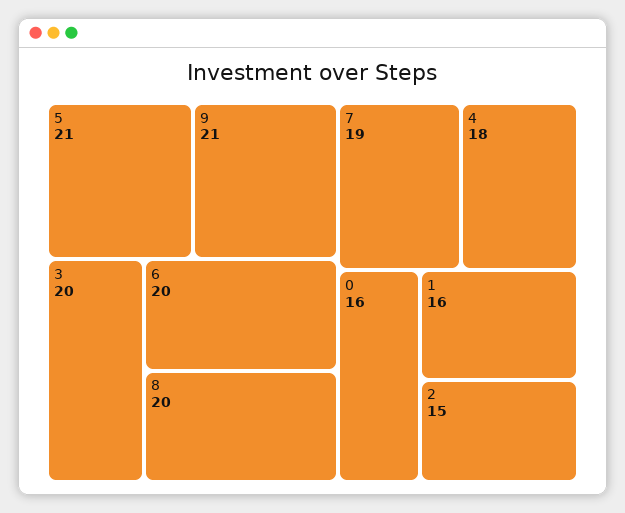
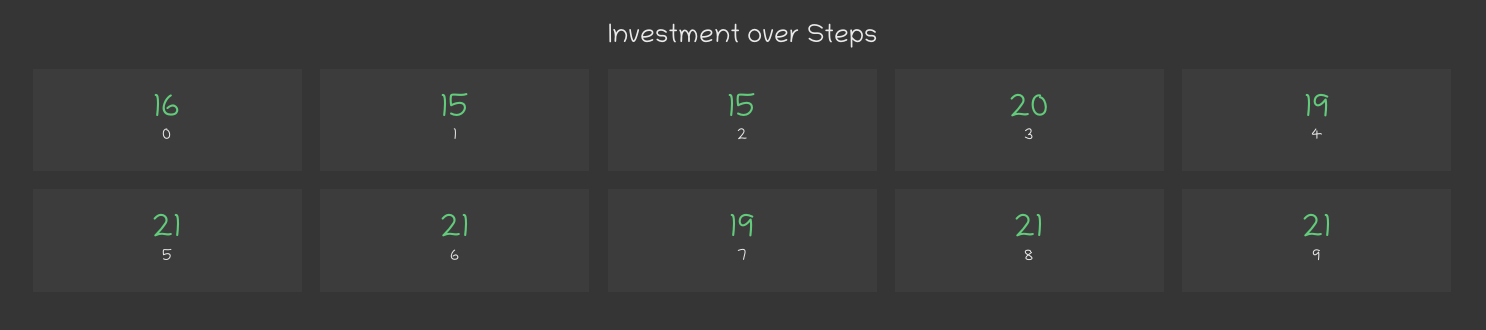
  {
    "5": 21,
    "9": 21,
    "3": 20,
-   "6": 20,
+   "6": 21,
-   "8": 20,
+   "8": 21,
    "7": 19,
-   "4": 18,
+   "4": 19,
    "0": 16,
-   "1": 16,
+   "1": 15,
    "2": 15
  }

